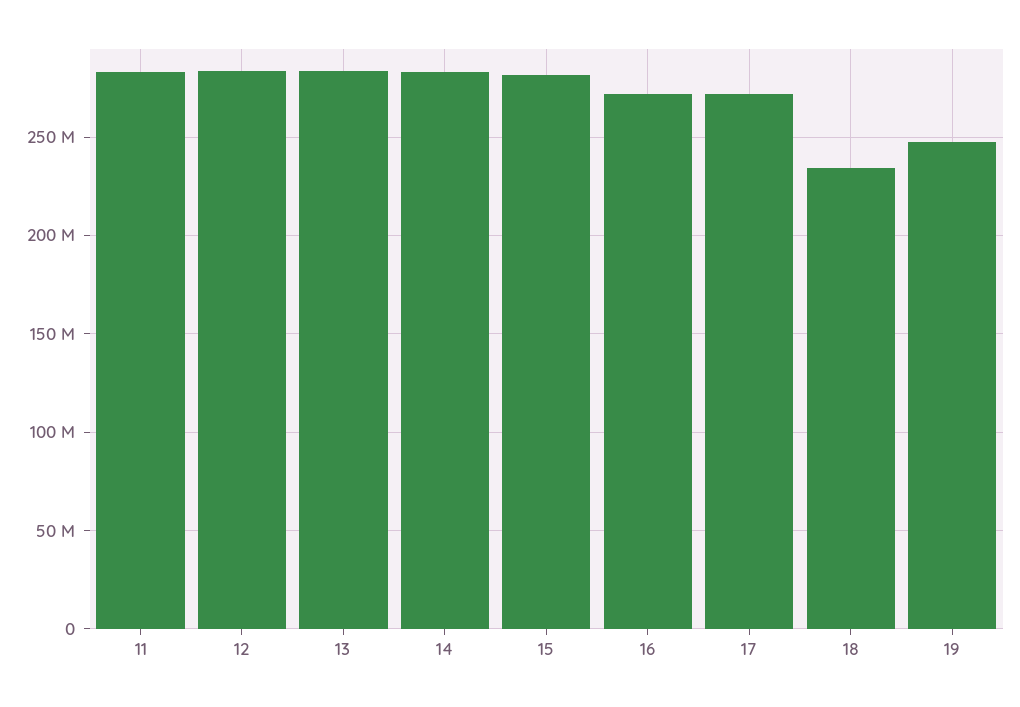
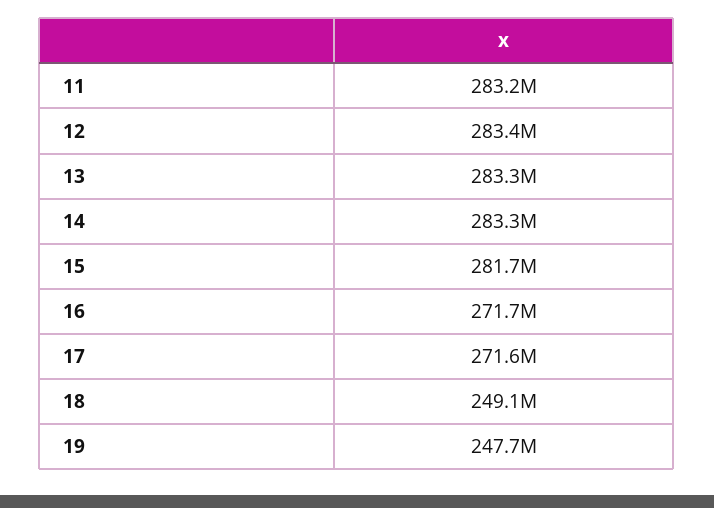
  {
    "11": 283200000,
    "12": 283400000,
    "13": 283300000,
    "14": 283300000,
    "15": 281700000,
    "16": 271700000,
    "17": 271600000,
-   "18": 235000000,
+   "18": 249100000,
    "19": 247700000
  }

